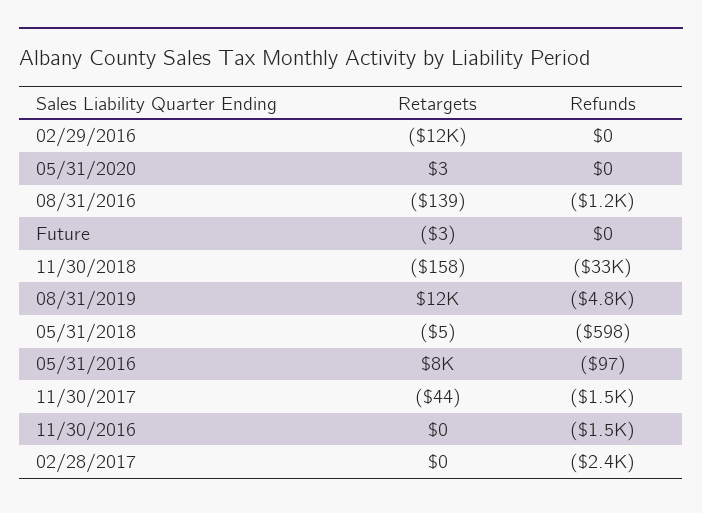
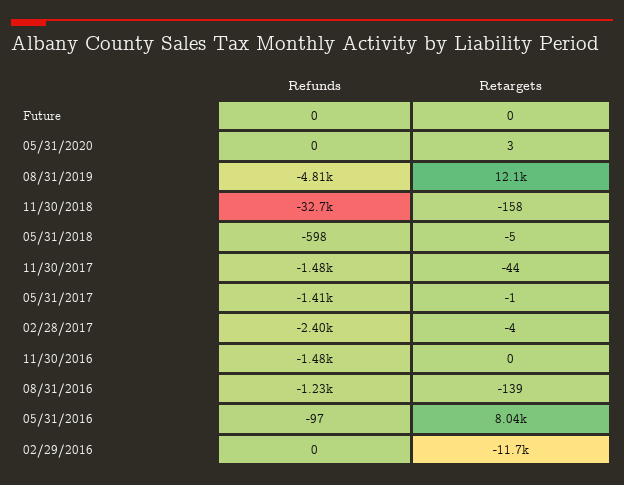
  {
    "Retargets": {
      "02/29/2016": -11700,
      "05/31/2020": 3,
      "08/31/2016": -139,
-     "Future": -3,
+     "Future": 0,
      "11/30/2018": -158,
      "08/31/2019": 12100,
      "05/31/2018": -5,
      "05/31/2016": 8040,
      "11/30/2017": -44,
      "11/30/2016": 0,
-     "02/28/2017": 0
+     "02/28/2017": -4,
+     "05/31/2017": -1
    },
    "Refunds": {
      "02/29/2016": 0,
      "05/31/2020": 0,
      "08/31/2016": -1230,
      "Future": 0,
      "11/30/2018": -32700,
      "08/31/2019": -4810,
      "05/31/2018": -598,
      "05/31/2016": -97,
      "11/30/2017": -1480,
      "11/30/2016": -1480,
-     "02/28/2017": -2400
+     "02/28/2017": -2400,
+     "05/31/2017": -1410
    }
  }

